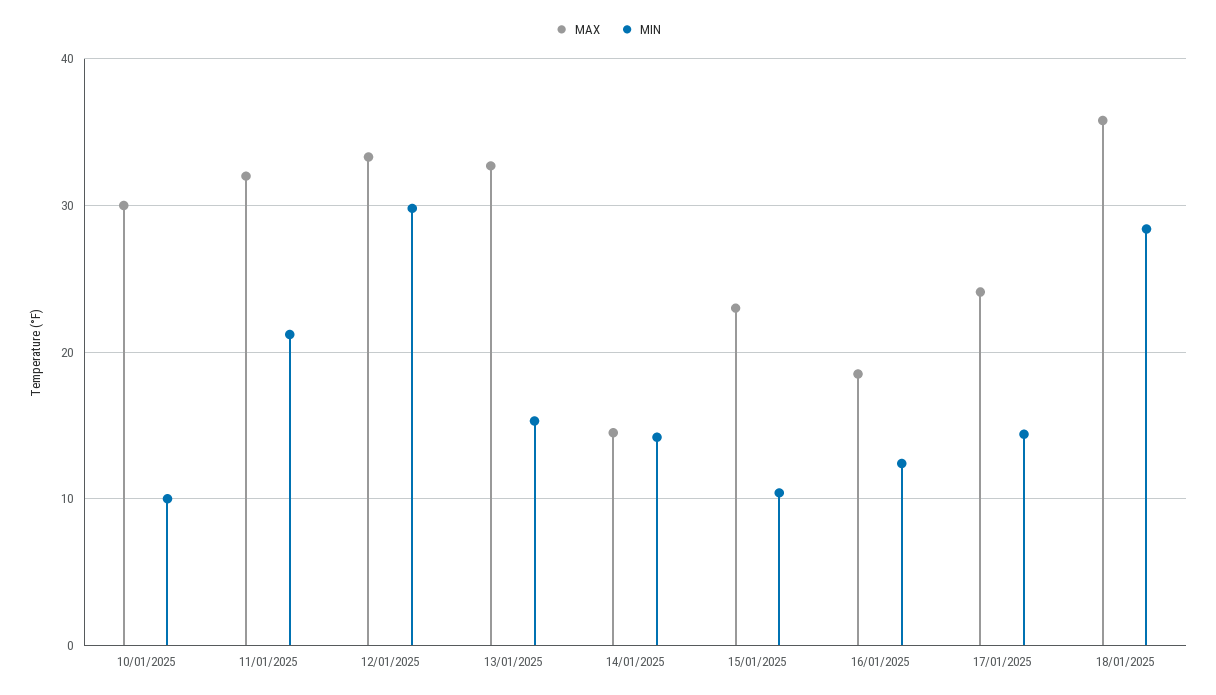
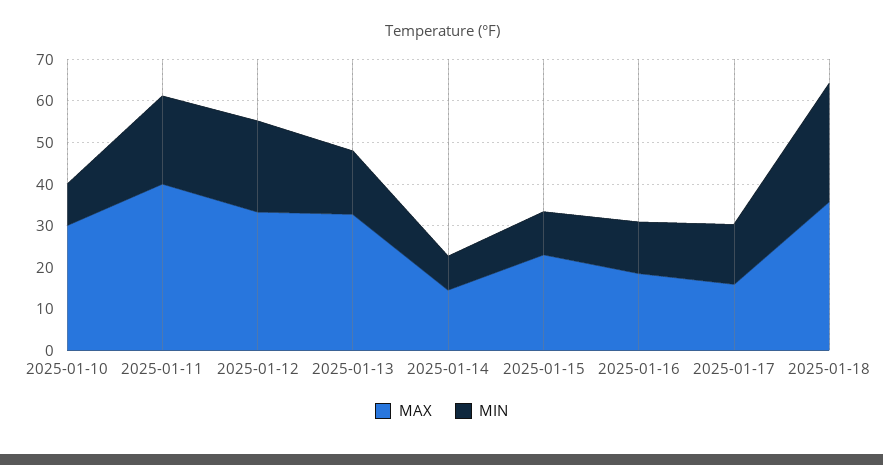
  {
    "MAX": {
      "10/01/2025": 30,
-     "11/01/2025": 32,
+     "11/01/2025": 40,
      "12/01/2025": 33,
      "13/01/2025": 33,
      "14/01/2025": 15,
      "15/01/2025": 23,
      "16/01/2025": 19,
-     "17/01/2025": 24,
+     "17/01/2025": 16,
      "18/01/2025": 36
    },
    "MIN": {
      "10/01/2025": 10,
      "11/01/2025": 21,
-     "12/01/2025": 30,
+     "12/01/2025": 22,
      "13/01/2025": 15,
-     "14/01/2025": 14,
+     "14/01/2025": 8,
      "15/01/2025": 10,
      "16/01/2025": 12,
      "17/01/2025": 14,
      "18/01/2025": 28
    }
  }

